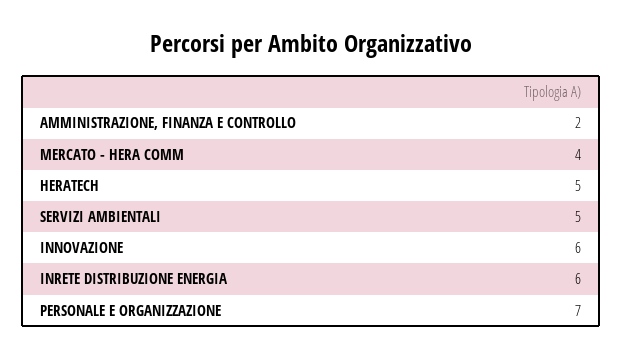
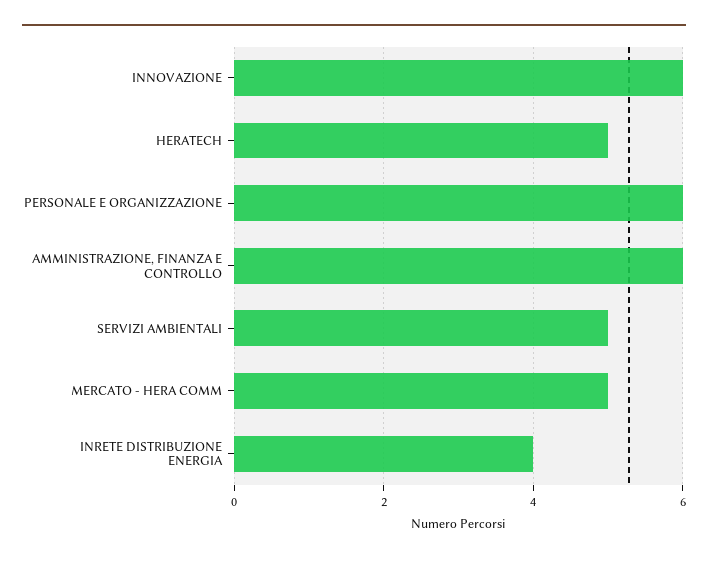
  {
-   "AMMINISTRAZIONE, FINANZA E CONTROLLO": 2,
+   "AMMINISTRAZIONE, FINANZA E CONTROLLO": 6,
-   "MERCATO - HERA COMM": 4,
+   "MERCATO - HERA COMM": 5,
    "HERATECH": 5,
    "SERVIZI AMBIENTALI": 5,
    "INNOVAZIONE": 6,
-   "INRETE DISTRIBUZIONE ENERGIA": 6,
+   "INRETE DISTRIBUZIONE ENERGIA": 4,
-   "PERSONALE E ORGANIZZAZIONE": 7
+   "PERSONALE E ORGANIZZAZIONE": 6
  }

